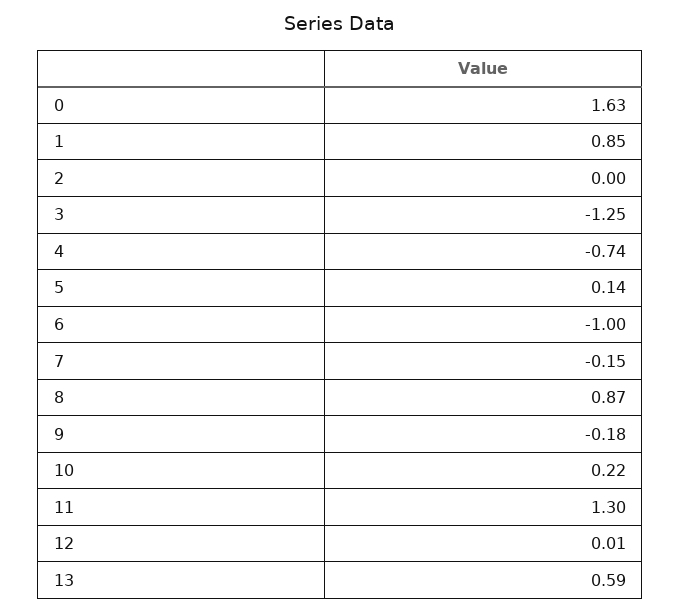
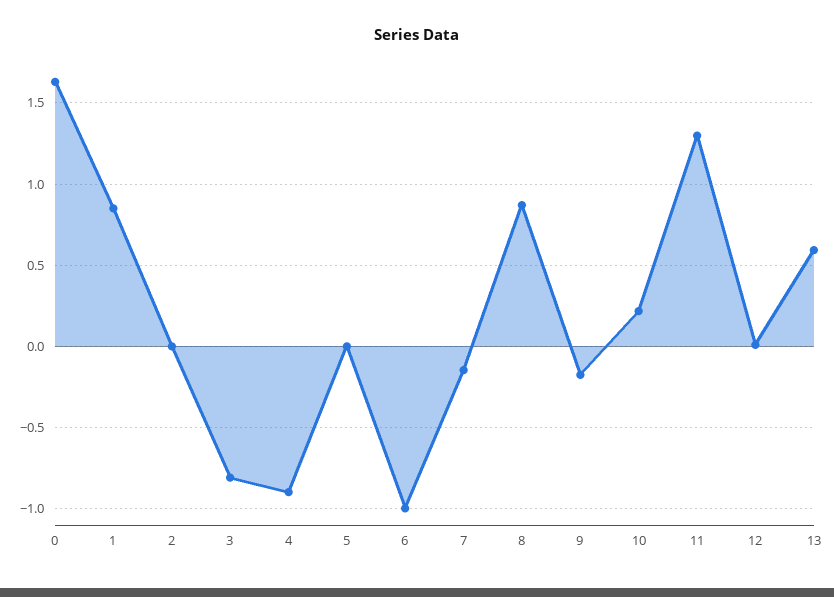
  {
    "0": 1.63,
    "1": 0.85,
    "2": 0,
-   "3": -1.25,
+   "3": -0.8,
-   "4": -0.74,
+   "4": -0.9,
-   "5": 0.14,
+   "5": 0,
    "6": -1,
    "7": -0.15,
    "8": 0.87,
    "9": -0.18,
    "10": 0.22,
    "11": 1.3,
    "12": 0.01,
    "13": 0.59
  }

